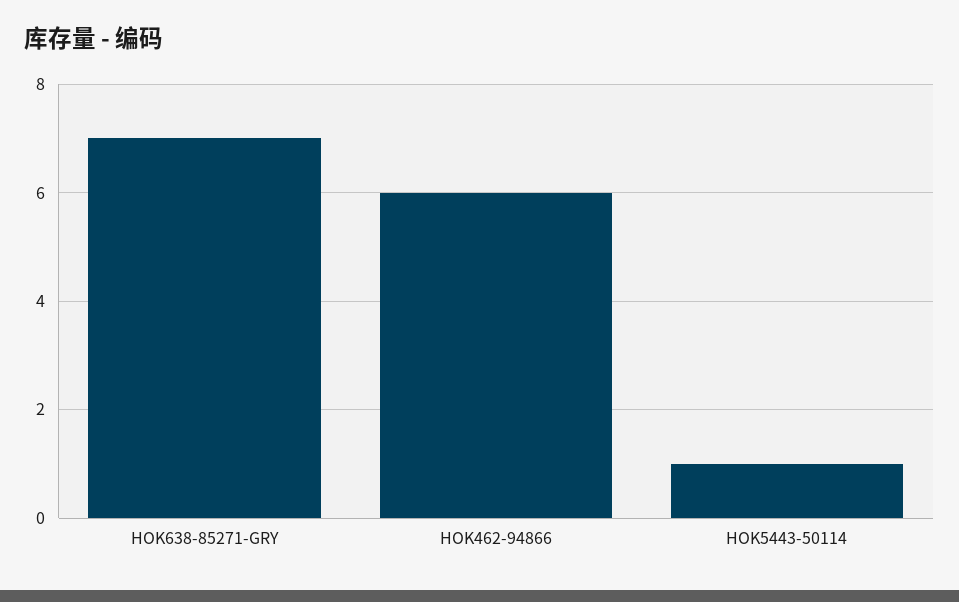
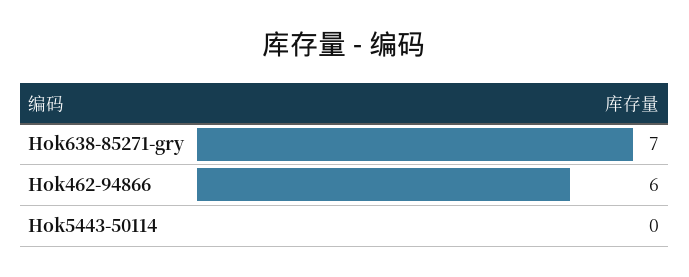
  {
    "HOK638-85271-GRY": 7,
    "HOK462-94866": 6,
-   "HOK5443-50114": 1
+   "HOK5443-50114": 0
  }

